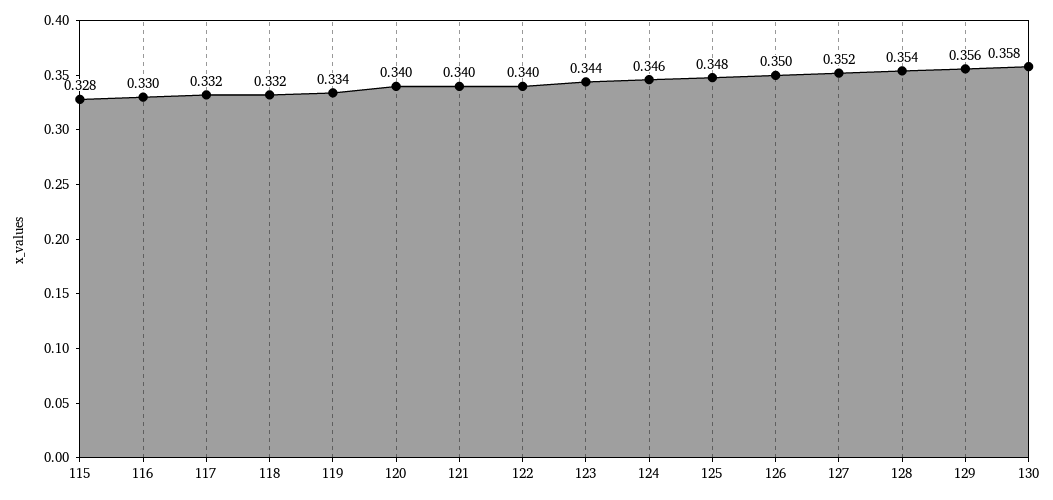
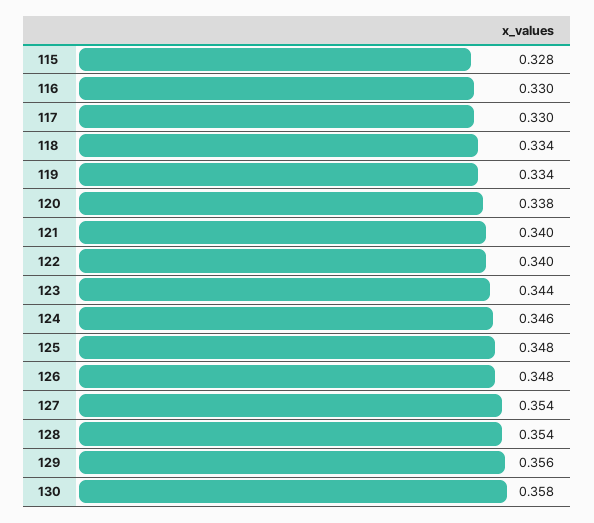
  {
    "115": 0.328,
    "116": 0.33,
-   "117": 0.332,
+   "117": 0.33,
-   "118": 0.332,
+   "118": 0.334,
    "119": 0.334,
-   "120": 0.34,
+   "120": 0.338,
    "121": 0.34,
    "122": 0.34,
    "123": 0.344,
    "124": 0.346,
    "125": 0.348,
-   "126": 0.35,
+   "126": 0.348,
-   "127": 0.352,
+   "127": 0.354,
    "128": 0.354,
    "129": 0.356,
    "130": 0.358
  }

